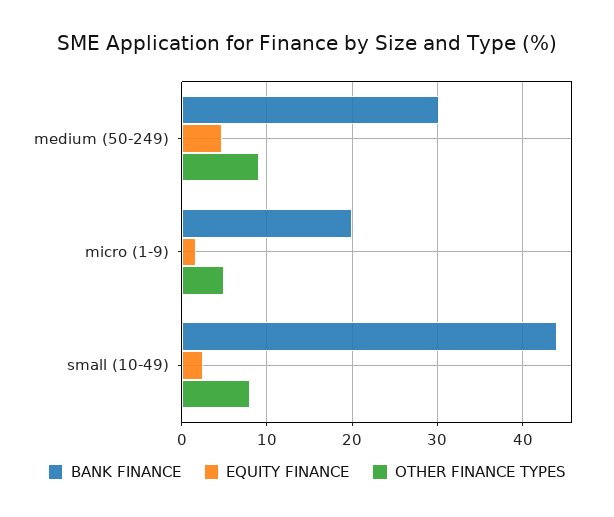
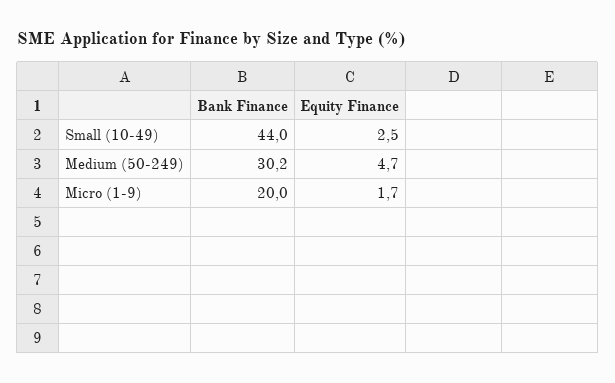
  {
    "BANK FINANCE": {
      "medium (50-249)": 30.2,
      "micro (1-9)": 20,
      "small (10-49)": 44
    },
    "EQUITY FINANCE": {
      "medium (50-249)": 4.7,
      "micro (1-9)": 1.7,
      "small (10-49)": 2.5
-   },
+   }
-   "OTHER FINANCE TYPES": {
-     "medium (50-249)": 9,
-     "micro (1-9)": 5,
-     "small (10-49)": 8
-   }
  }

